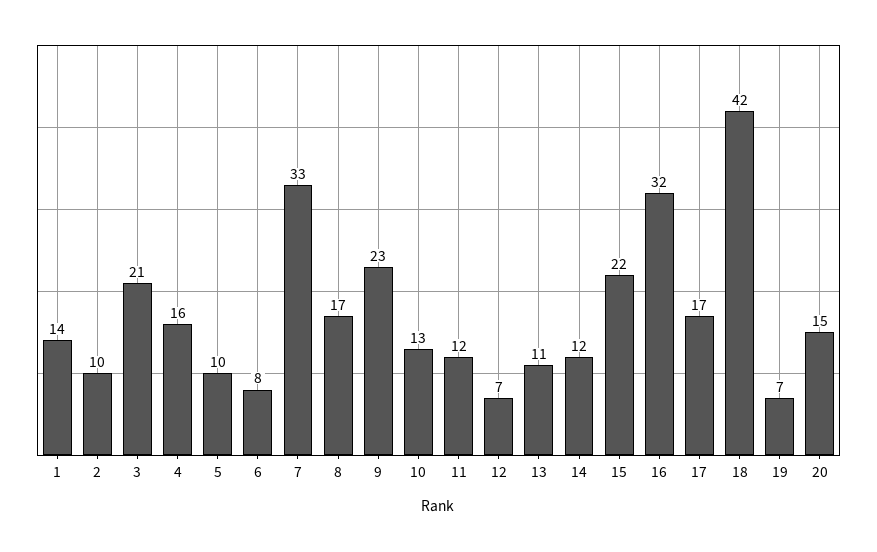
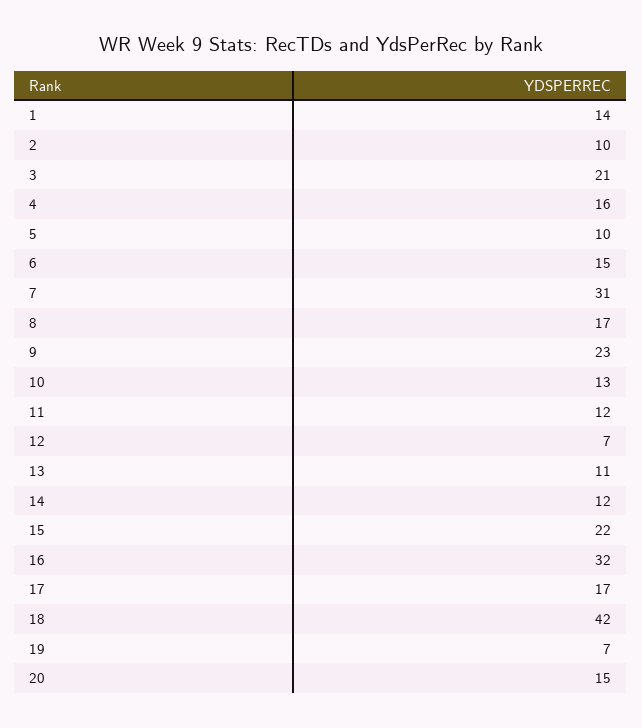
  {
    "1": 14,
    "2": 10,
    "3": 21,
    "4": 16,
    "5": 10,
-   "6": 8,
+   "6": 15,
-   "7": 33,
+   "7": 31,
    "8": 17,
    "9": 23,
    "10": 13,
    "11": 12,
    "12": 7,
    "13": 11,
    "14": 12,
    "15": 22,
    "16": 32,
    "17": 17,
    "18": 42,
    "19": 7,
    "20": 15
  }

